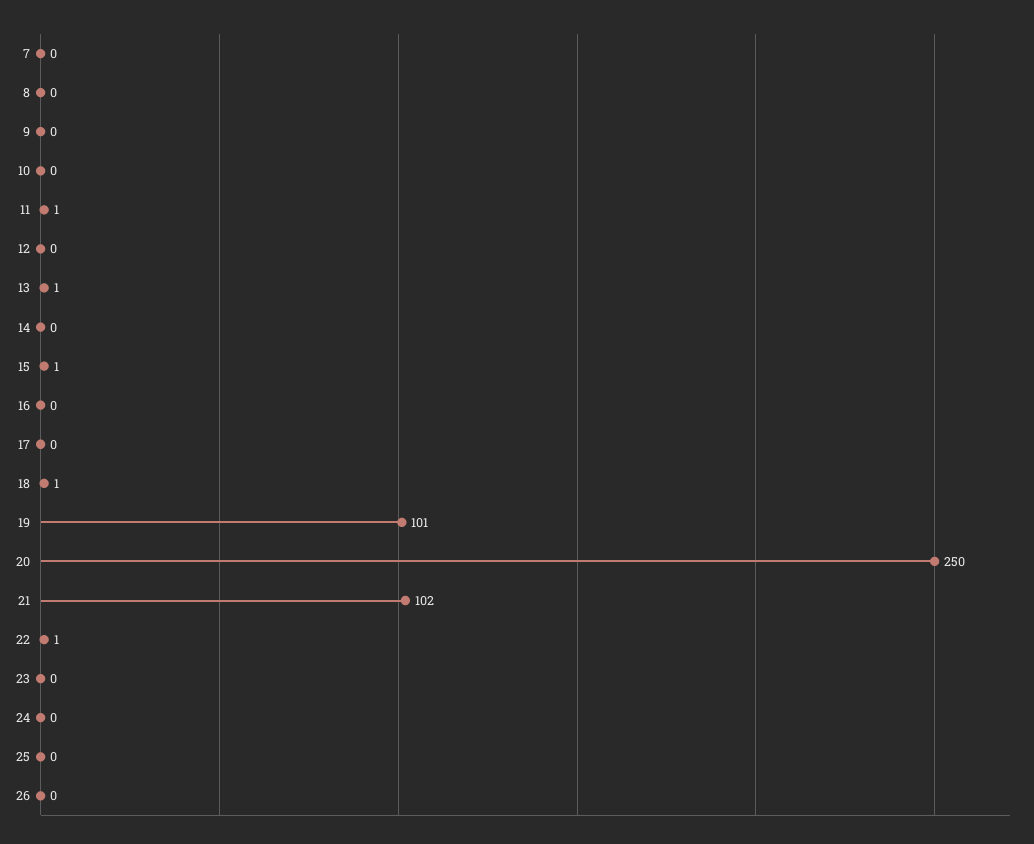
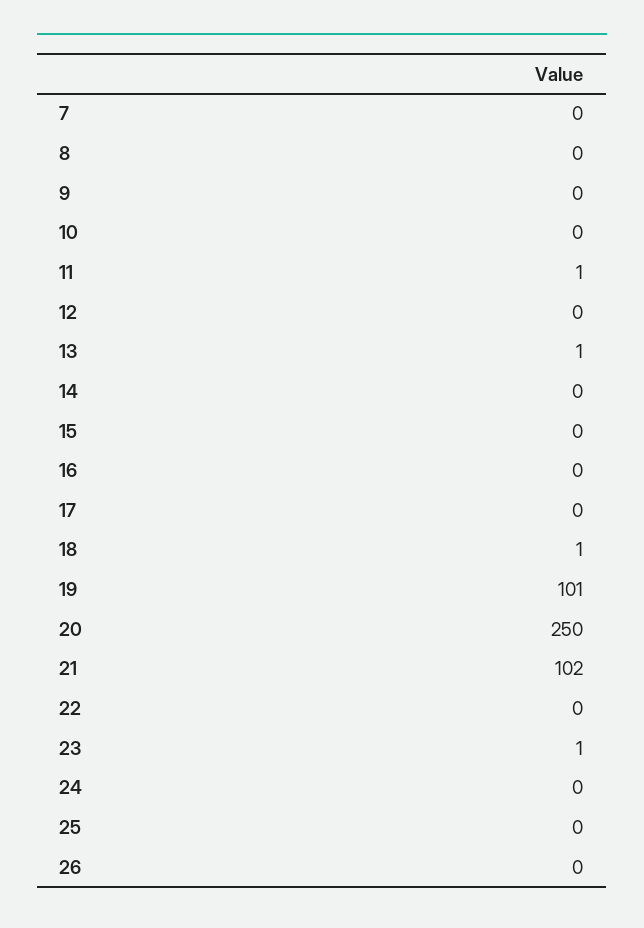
  {
    "7": 0,
    "8": 0,
    "9": 0,
    "10": 0,
    "11": 1,
    "12": 0,
    "13": 1,
    "14": 0,
-   "15": 1,
+   "15": 0,
    "16": 0,
    "17": 0,
    "18": 1,
    "19": 101,
    "20": 250,
    "21": 102,
-   "22": 1,
+   "22": 0,
-   "23": 0,
+   "23": 1,
    "24": 0,
    "25": 0,
    "26": 0
  }

